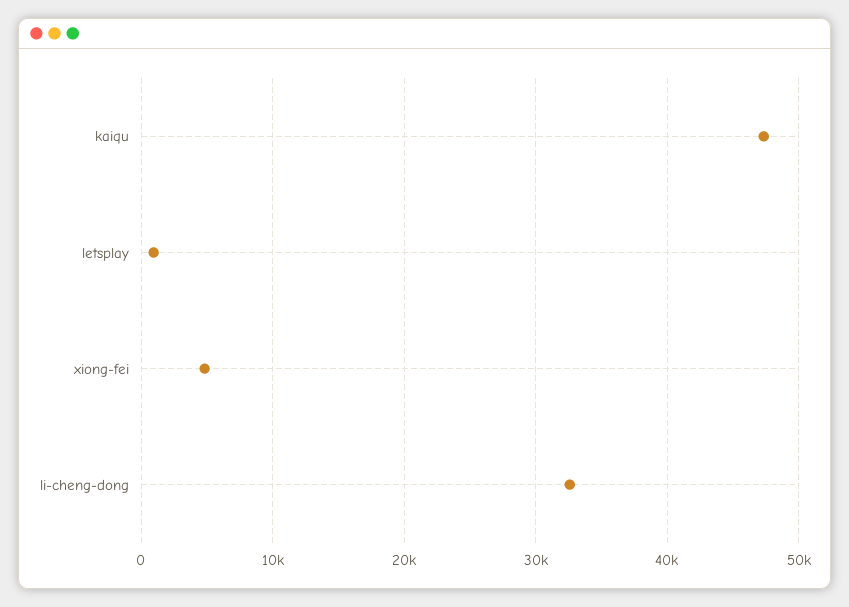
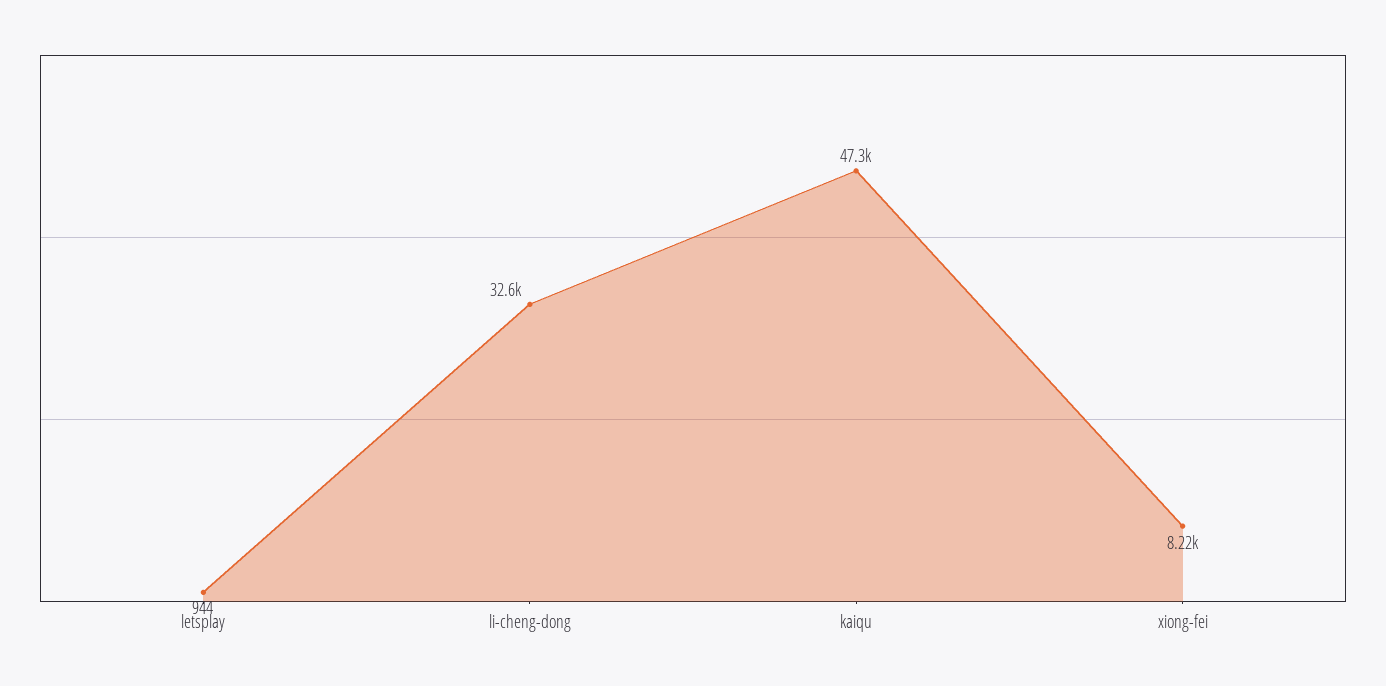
  {
    "kaiqu": 47300,
    "letsplay": 944,
-   "xiong-fei": 5000,
+   "xiong-fei": 8220,
    "li-cheng-dong": 32600
  }

